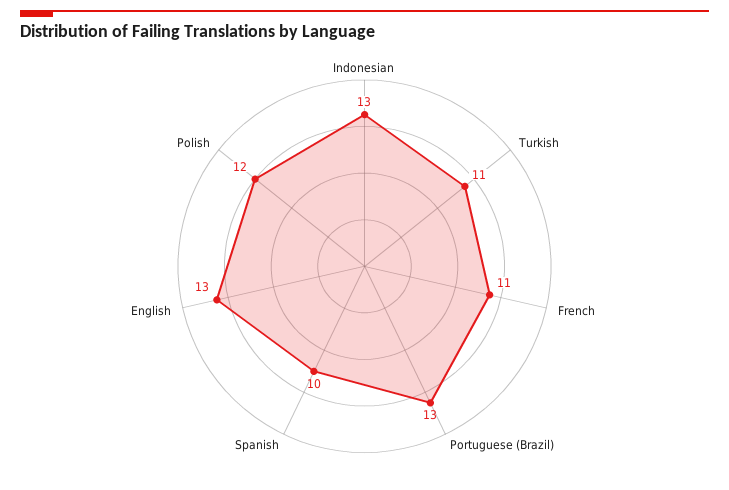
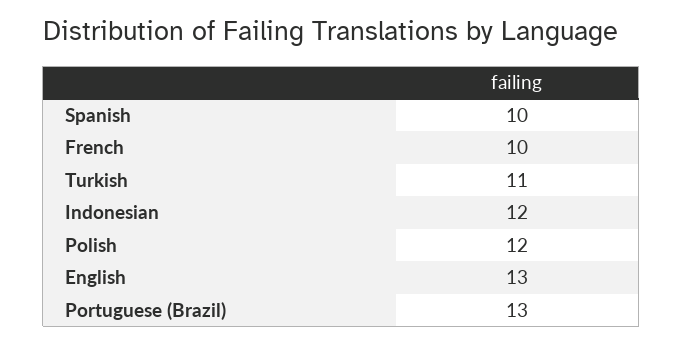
  {
-   "Indonesian": 13,
+   "Indonesian": 12,
    "Turkish": 11,
-   "French": 11,
+   "French": 10,
    "Portuguese (Brazil)": 13,
    "Spanish": 10,
    "English": 13,
    "Polish": 12
  }

